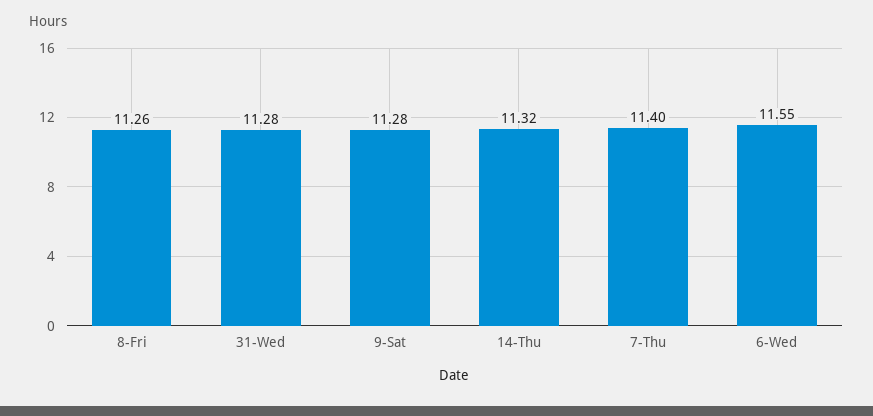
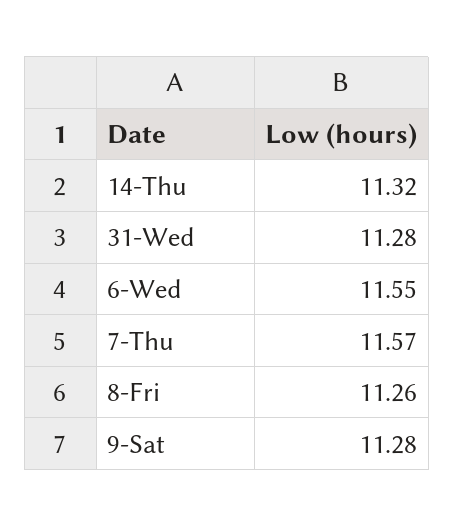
  {
    "8-Fri": 11.26,
    "31-Wed": 11.28,
    "9-Sat": 11.28,
    "14-Thu": 11.32,
-   "7-Thu": 11.4,
+   "7-Thu": 11.57,
    "6-Wed": 11.55
  }

